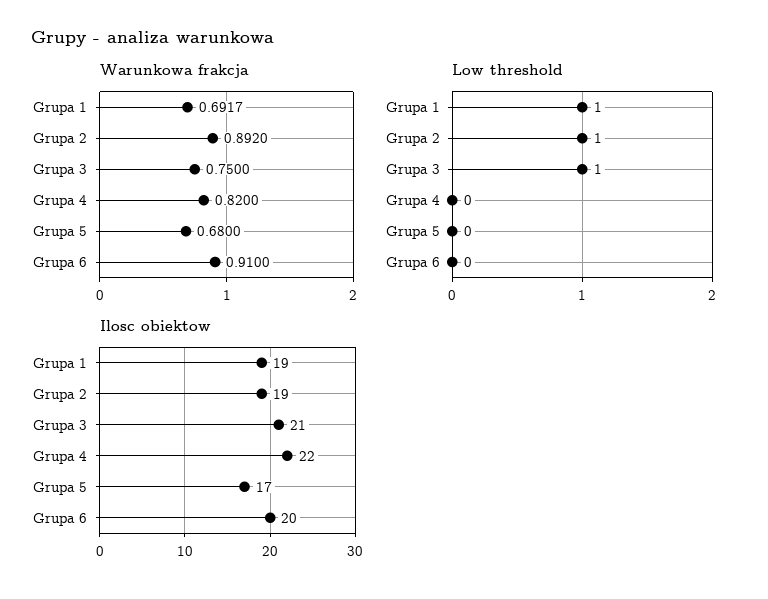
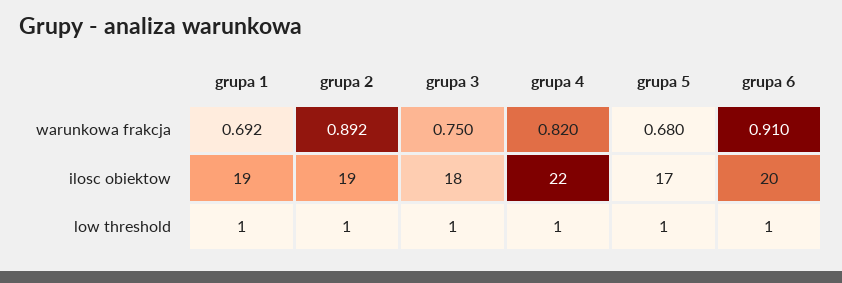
  {
    "Warunkowa frakcja": {
      "Grupa 1": 0.6917,
      "Grupa 2": 0.892,
      "Grupa 3": 0.75,
      "Grupa 4": 0.82,
      "Grupa 5": 0.68,
      "Grupa 6": 0.91
    },
    "Low threshold": {
      "Grupa 1": 1,
      "Grupa 2": 1,
      "Grupa 3": 1,
-     "Grupa 4": 0,
+     "Grupa 4": 1,
-     "Grupa 5": 0,
+     "Grupa 5": 1,
-     "Grupa 6": 0
+     "Grupa 6": 1
    },
    "Ilosc obiektow": {
      "Grupa 1": 19,
      "Grupa 2": 19,
-     "Grupa 3": 21,
+     "Grupa 3": 18,
      "Grupa 4": 22,
      "Grupa 5": 17,
      "Grupa 6": 20
    }
  }

